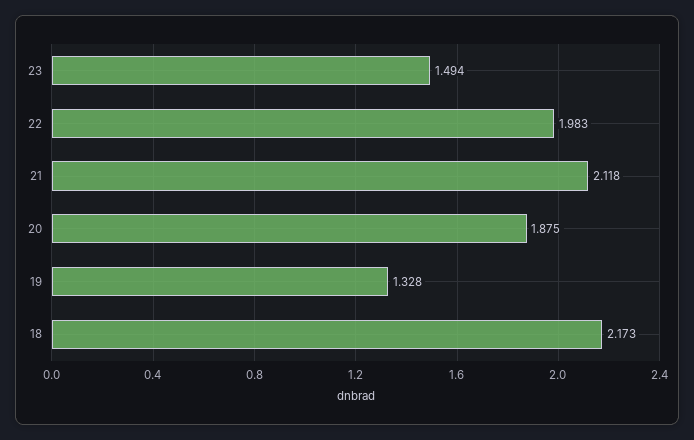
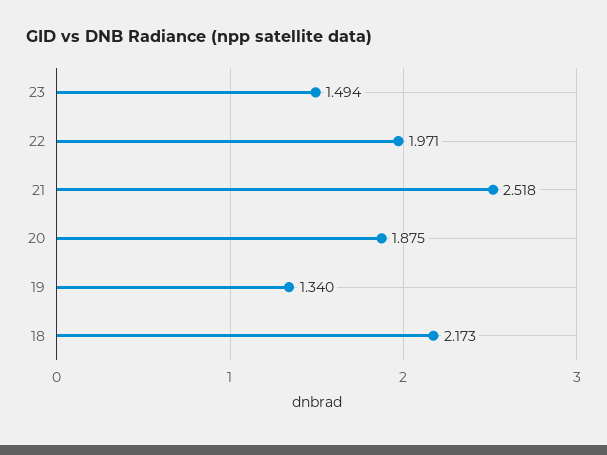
  {
    "23": 1.494,
-   "22": 1.983,
+   "22": 1.971,
-   "21": 2.118,
+   "21": 2.518,
    "20": 1.875,
-   "19": 1.328,
+   "19": 1.34,
    "18": 2.173
  }

